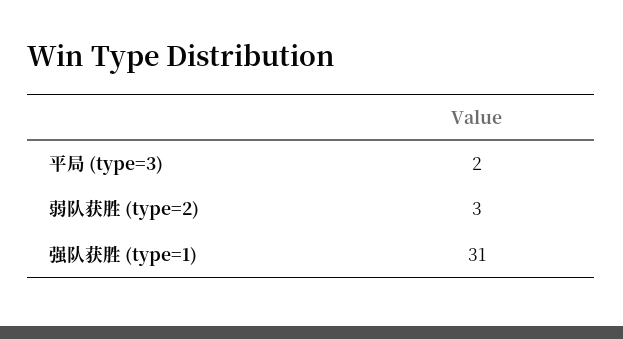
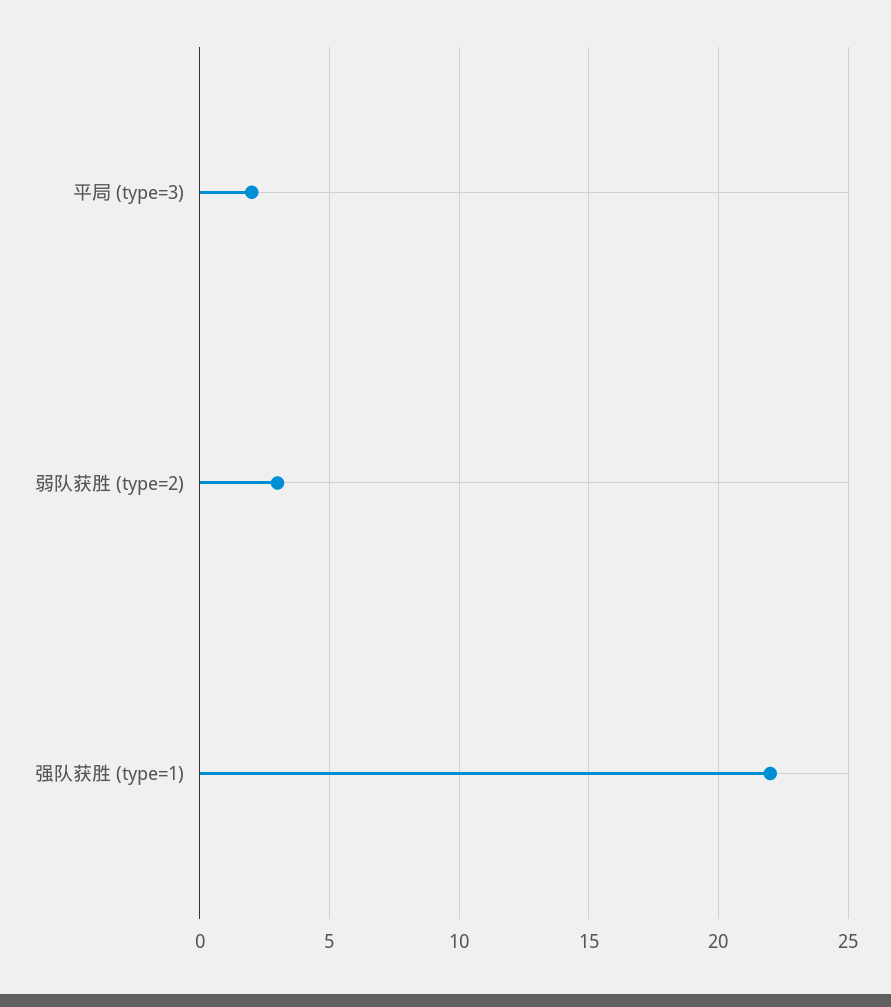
  {
    "平局 (type=3)": 2,
    "弱队获胜 (type=2)": 3,
-   "强队获胜 (type=1)": 31
+   "强队获胜 (type=1)": 22
  }

